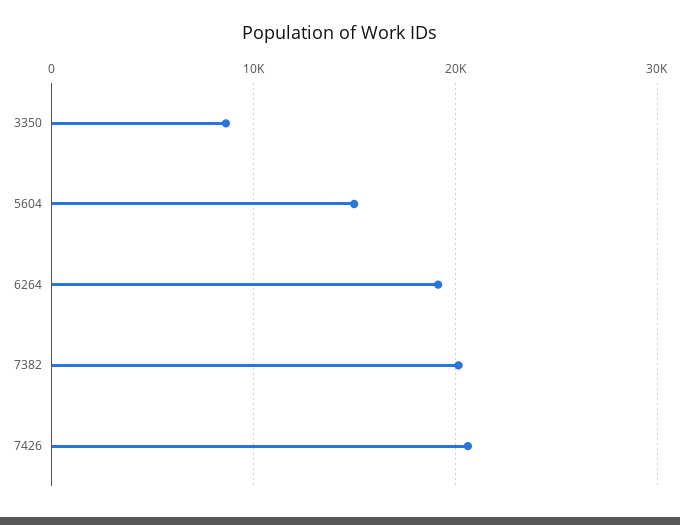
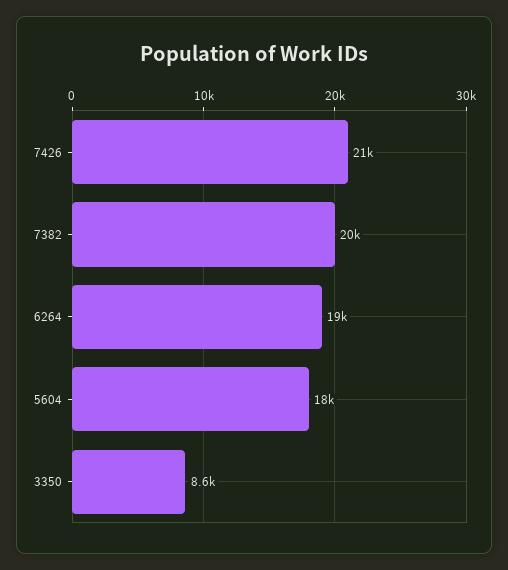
  {
    "3350": 8600,
-   "5604": 15000,
+   "5604": 18000,
    "6264": 19000,
    "7382": 20000,
    "7426": 21000
  }

